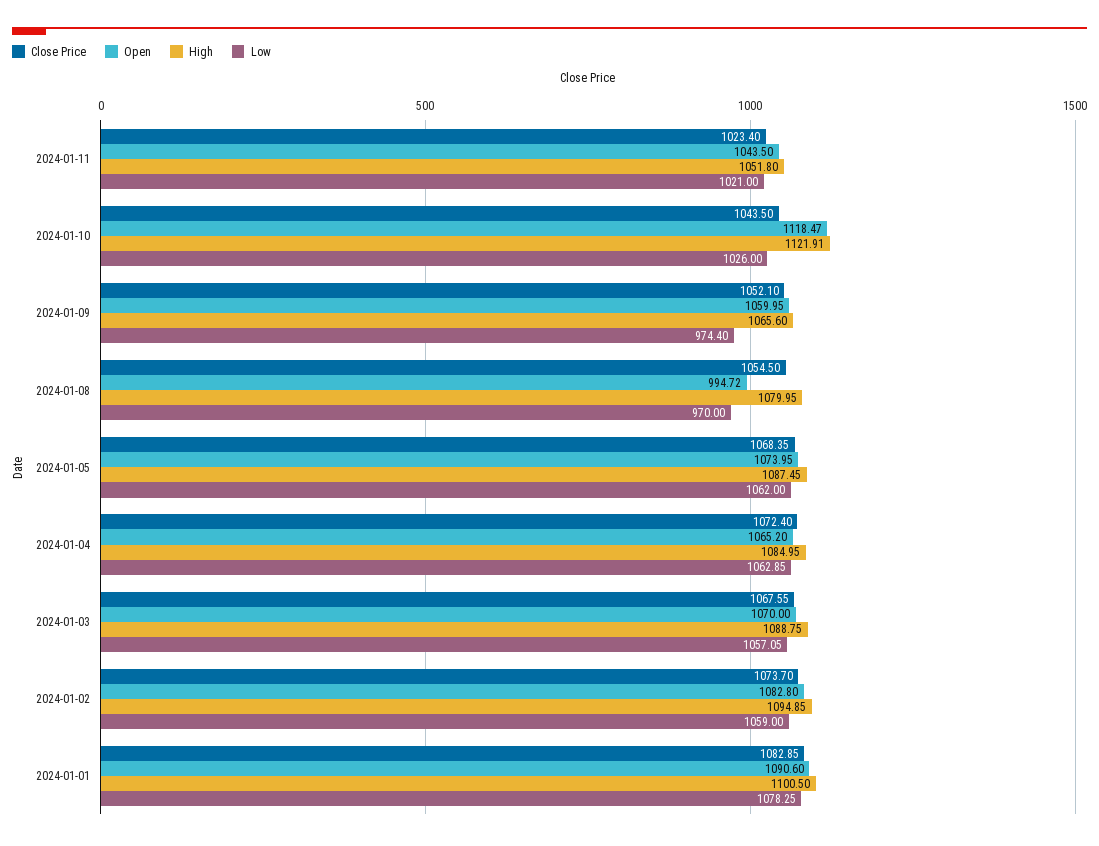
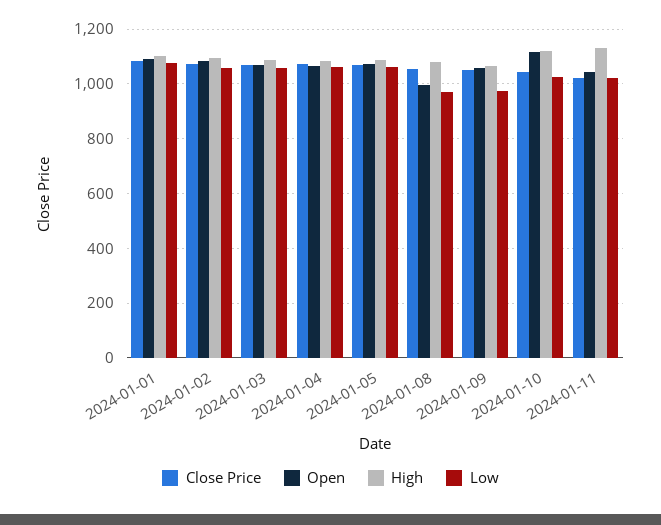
  {
    "Close Price": {
      "2024-01-11": 1023.4,
      "2024-01-10": 1043.5,
      "2024-01-09": 1052.1,
      "2024-01-08": 1054.5,
      "2024-01-05": 1068.35,
      "2024-01-04": 1072.4,
      "2024-01-03": 1067.55,
      "2024-01-02": 1073.7,
      "2024-01-01": 1082.85
    },
    "Open": {
      "2024-01-11": 1043.5,
      "2024-01-10": 1118.47,
      "2024-01-09": 1059.95,
      "2024-01-08": 994.72,
      "2024-01-05": 1073.95,
      "2024-01-04": 1065.2,
      "2024-01-03": 1070,
      "2024-01-02": 1082.8,
      "2024-01-01": 1090.6
    },
    "High": {
-     "2024-01-11": 1051.8,
+     "2024-01-11": 1125,
      "2024-01-10": 1121.91,
      "2024-01-09": 1065.6,
      "2024-01-08": 1079.95,
      "2024-01-05": 1087.45,
      "2024-01-04": 1084.95,
      "2024-01-03": 1088.75,
      "2024-01-02": 1094.85,
      "2024-01-01": 1100.5
    },
    "Low": {
      "2024-01-11": 1021,
      "2024-01-10": 1026,
      "2024-01-09": 974.4,
      "2024-01-08": 970,
      "2024-01-05": 1062,
      "2024-01-04": 1062.85,
      "2024-01-03": 1057.05,
      "2024-01-02": 1059,
      "2024-01-01": 1078.25
    }
  }

